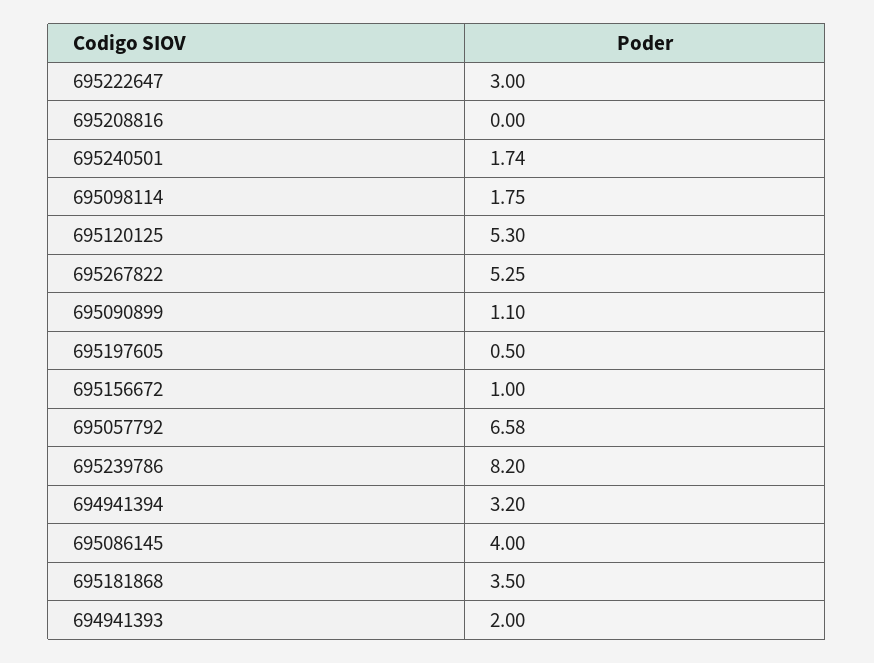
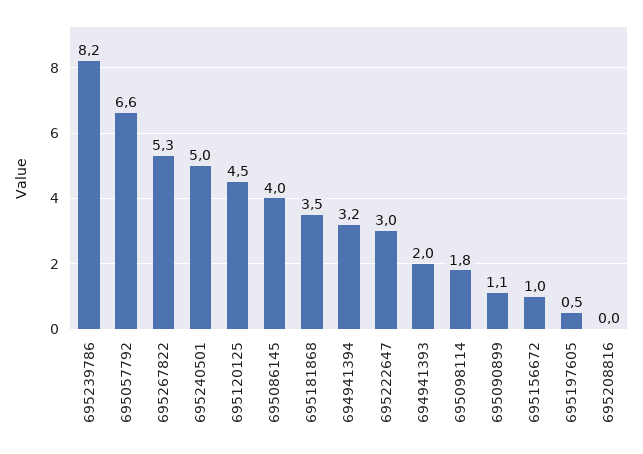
  {
    "695222647": 3,
    "695208816": 0,
-   "695240501": 1.74,
+   "695240501": 5,
    "695098114": 1.75,
-   "695120125": 5.3,
+   "695120125": 4.5,
    "695267822": 5.25,
    "695090899": 1.1,
    "695197605": 0.5,
    "695156672": 1,
    "695057792": 6.58,
    "695239786": 8.2,
    "694941394": 3.2,
    "695086145": 4,
    "695181868": 3.5,
    "694941393": 2
  }

